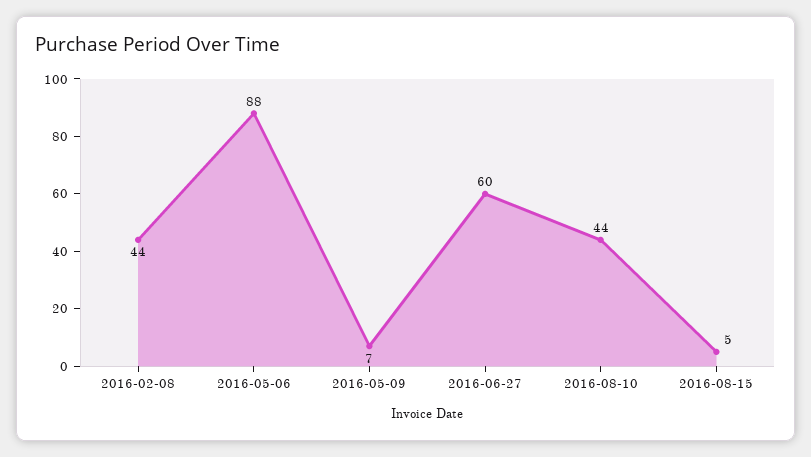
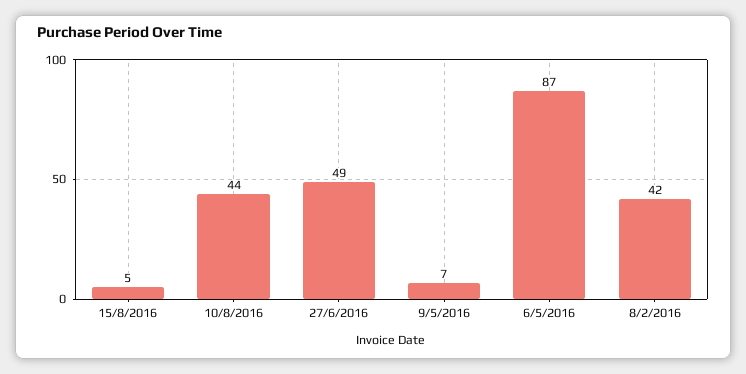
  {
-   "2016-02-08": 44,
+   "2016-02-08": 42,
-   "2016-05-06": 88,
+   "2016-05-06": 87,
    "2016-05-09": 7,
-   "2016-06-27": 60,
+   "2016-06-27": 49,
    "2016-08-10": 44,
    "2016-08-15": 5
  }

